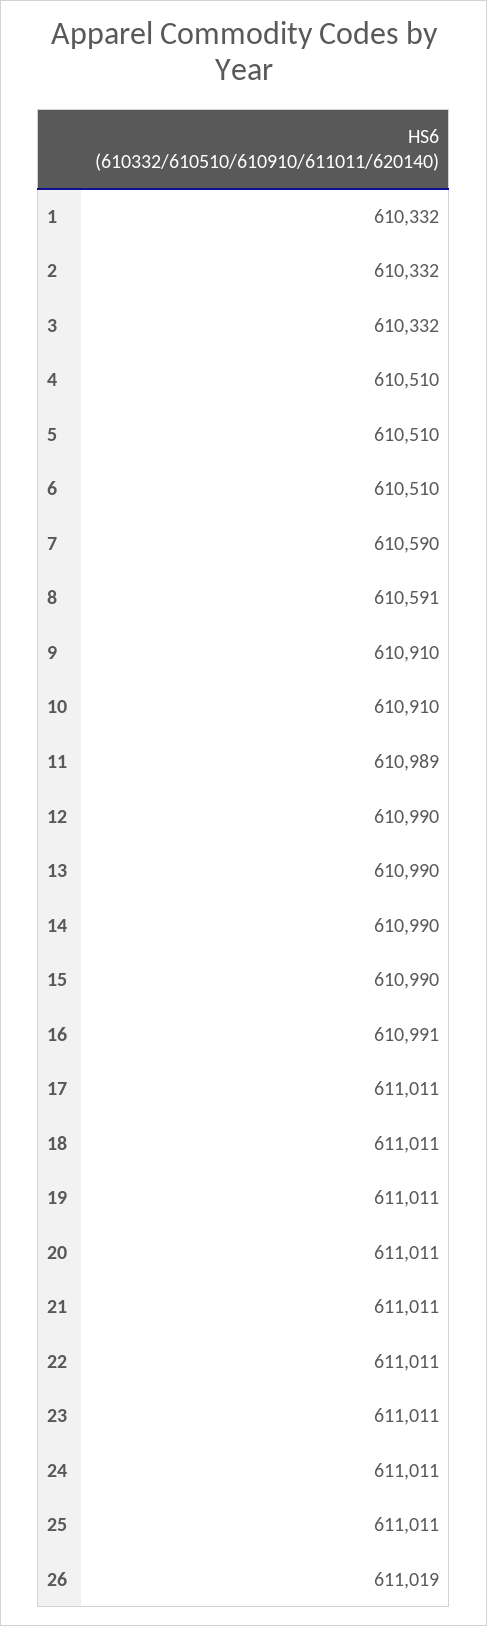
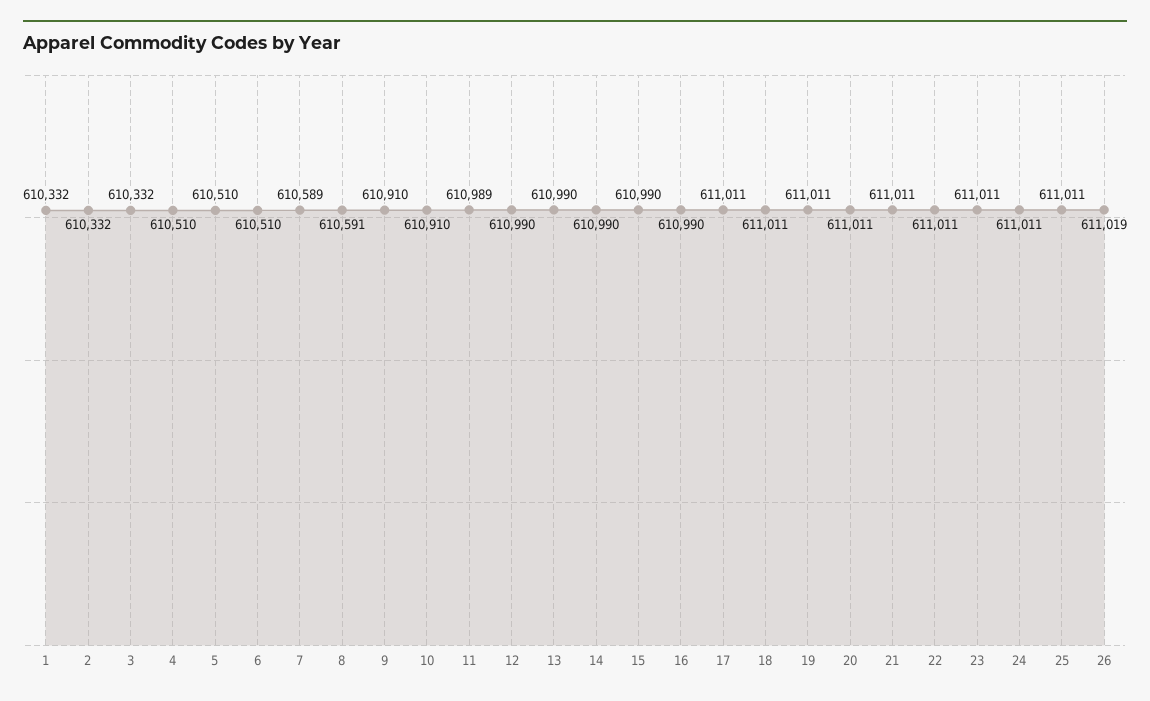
  {
    "1": 610332,
    "2": 610332,
    "3": 610332,
    "4": 610510,
    "5": 610510,
    "6": 610510,
-   "7": 610590,
+   "7": 610589,
    "8": 610591,
    "9": 610910,
    "10": 610910,
    "11": 610989,
    "12": 610990,
    "13": 610990,
    "14": 610990,
    "15": 610990,
-   "16": 610991,
+   "16": 610990,
    "17": 611011,
    "18": 611011,
    "19": 611011,
    "20": 611011,
    "21": 611011,
    "22": 611011,
    "23": 611011,
    "24": 611011,
    "25": 611011,
    "26": 611019
  }

